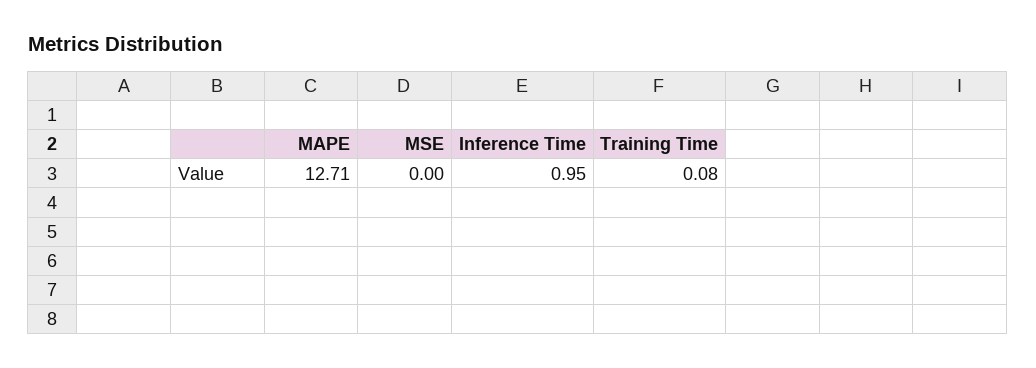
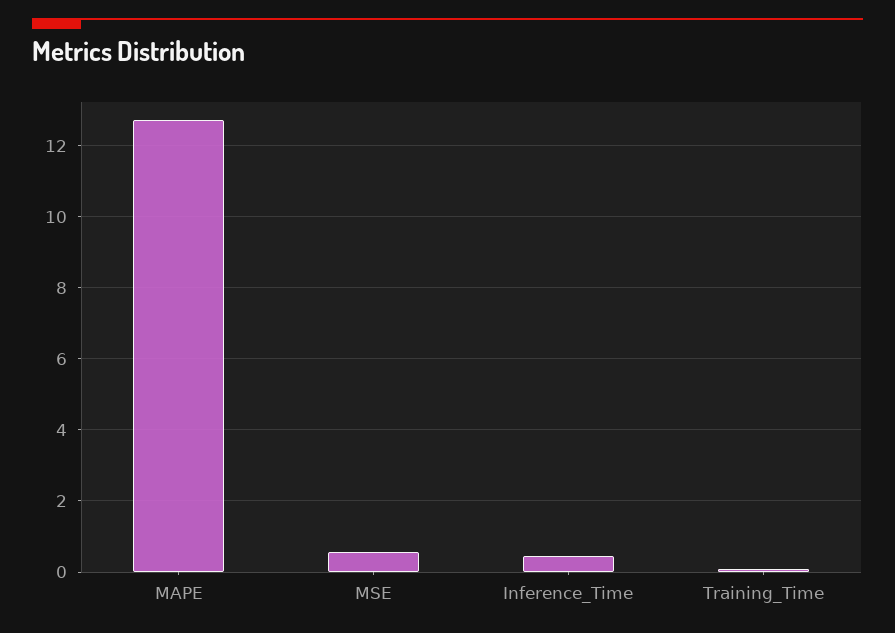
  {
    "MAPE": 12.71,
-   "MSE": 0,
+   "MSE": 0.6,
-   "Inference Time": 0.95,
+   "Inference Time": 0.4,
    "Training Time": 0.08
  }

